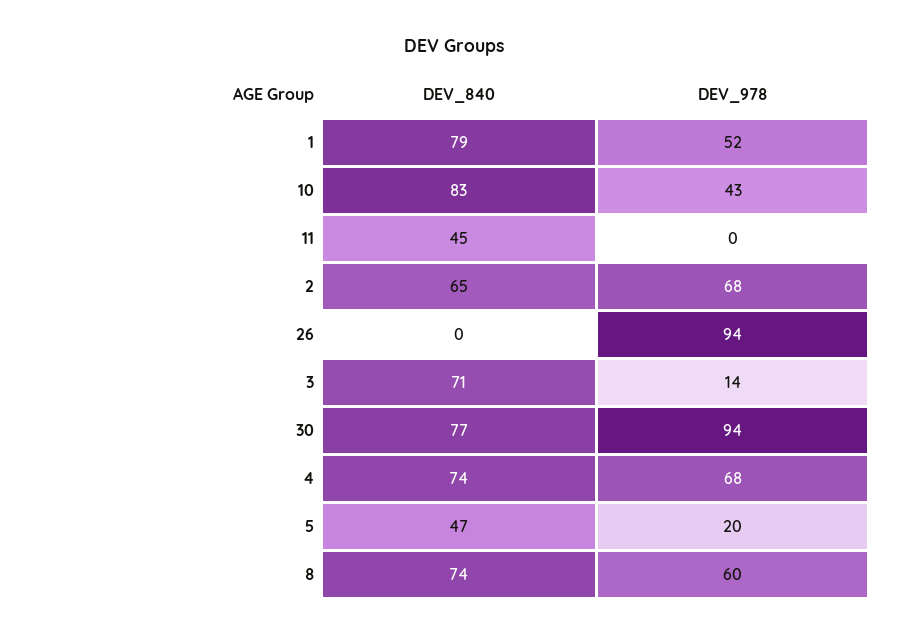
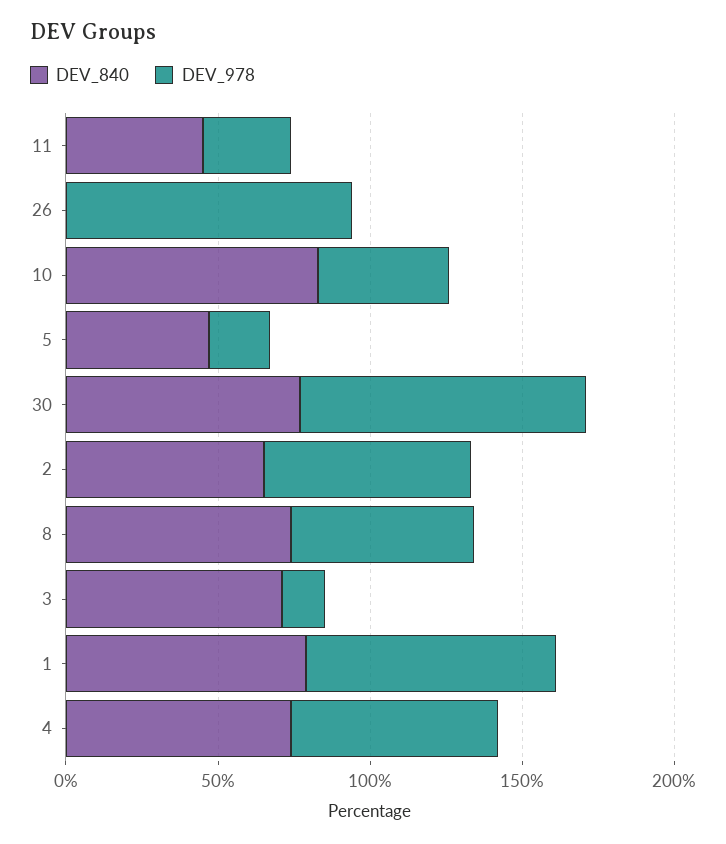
  {
    "DEV_840": {
      "1": 79,
      "10": 83,
      "11": 45,
      "2": 65,
      "26": 0,
      "3": 71,
      "30": 77,
      "4": 74,
      "5": 47,
      "8": 74
    },
    "DEV_978": {
-     "1": 52,
+     "1": 80,
      "10": 43,
-     "11": 0,
+     "11": 30,
      "2": 68,
      "26": 94,
      "3": 14,
      "30": 94,
      "4": 68,
      "5": 20,
      "8": 60
    }
  }

